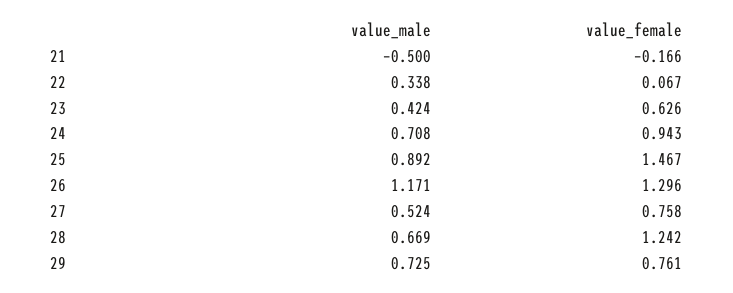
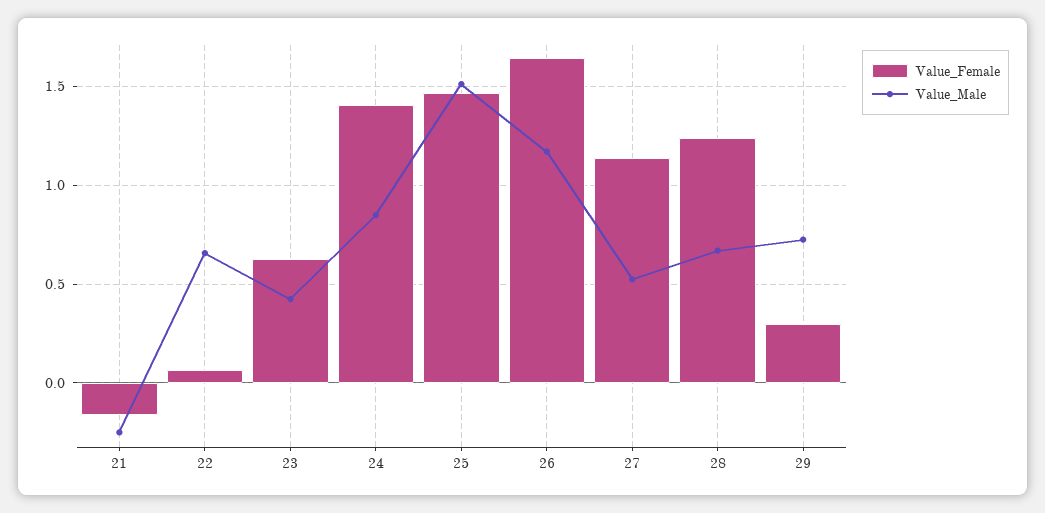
  {
    "value_male": {
-     "21": -0.5,
+     "21": -0.25,
-     "22": 0.338,
+     "22": 0.65,
      "23": 0.424,
-     "24": 0.708,
+     "24": 0.85,
-     "25": 0.892,
+     "25": 1.5,
      "26": 1.171,
      "27": 0.524,
      "28": 0.669,
      "29": 0.725
    },
    "value_female": {
      "21": -0.166,
      "22": 0.067,
      "23": 0.626,
-     "24": 0.943,
+     "24": 1.4,
      "25": 1.467,
-     "26": 1.296,
+     "26": 1.65,
-     "27": 0.758,
+     "27": 1.15,
      "28": 1.242,
-     "29": 0.761
+     "29": 0.3
    }
  }

